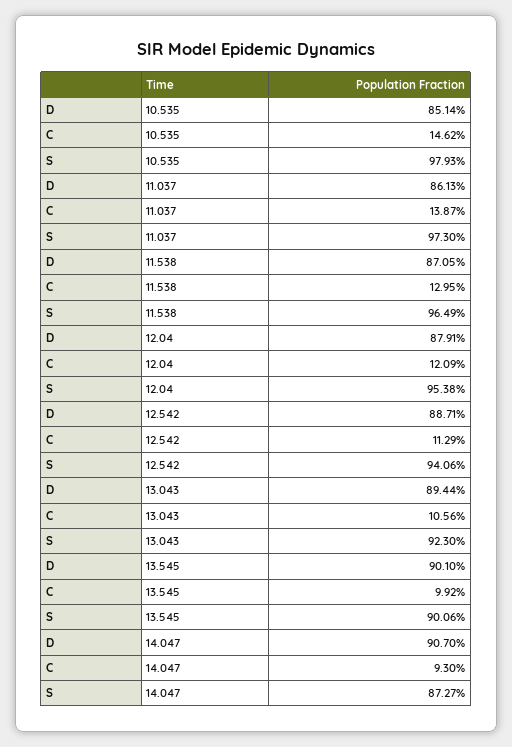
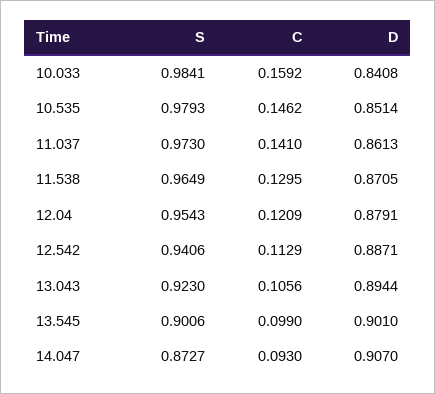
  {
    "D": {
      "10.535": 0.8514,
      "11.037": 0.8613,
      "11.538": 0.8705,
      "12.04": 0.8791,
      "12.542": 0.8871,
      "13.043": 0.8944,
      "13.545": 0.901,
-     "14.047": 0.907
+     "14.047": 0.907,
+     "10.033": 0.8408
    },
    "C": {
      "10.535": 0.1462,
-     "11.037": 0.1387,
+     "11.037": 0.141,
      "11.538": 0.1295,
      "12.04": 0.1209,
      "12.542": 0.1129,
      "13.043": 0.1056,
-     "13.545": 0.0992,
+     "13.545": 0.099,
-     "14.047": 0.093
+     "14.047": 0.093,
+     "10.033": 0.1592
    },
    "S": {
      "10.535": 0.9793,
      "11.037": 0.973,
      "11.538": 0.9649,
-     "12.04": 0.9538,
+     "12.04": 0.9543,
      "12.542": 0.9406,
      "13.043": 0.923,
      "13.545": 0.9006,
-     "14.047": 0.8727
+     "14.047": 0.8727,
+     "10.033": 0.9841
    }
  }

